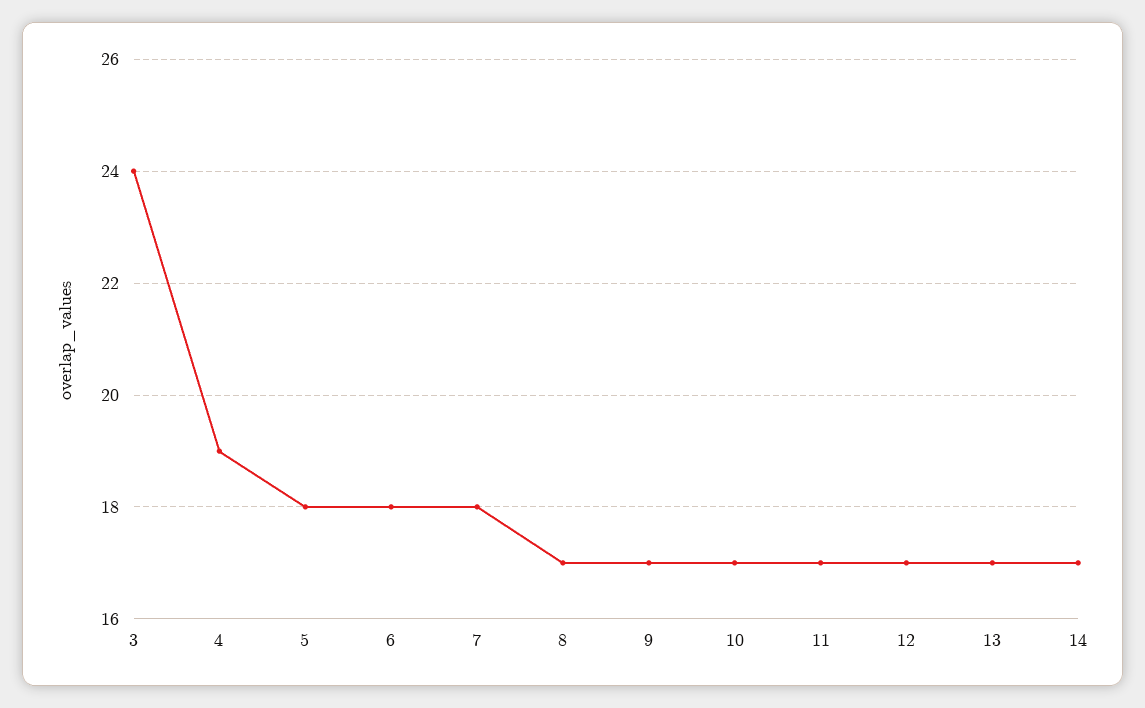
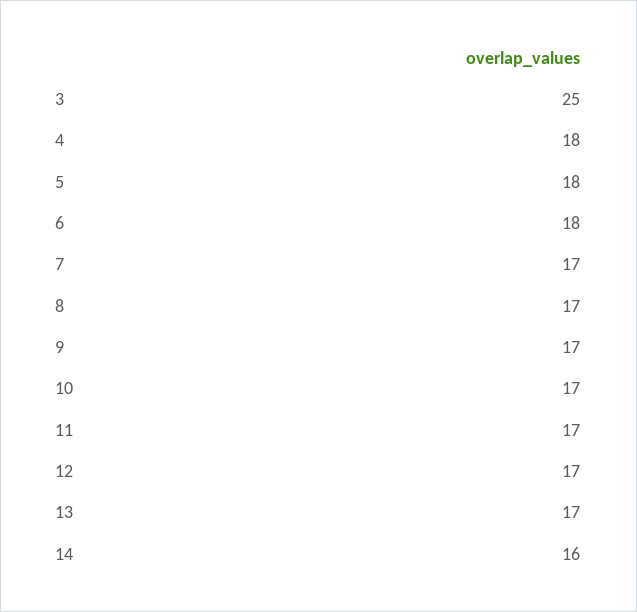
  {
-   "3": 24,
+   "3": 25,
-   "4": 19,
+   "4": 18,
    "5": 18,
    "6": 18,
-   "7": 18,
+   "7": 17,
    "8": 17,
    "9": 17,
    "10": 17,
    "11": 17,
    "12": 17,
    "13": 17,
-   "14": 17
+   "14": 16
  }

